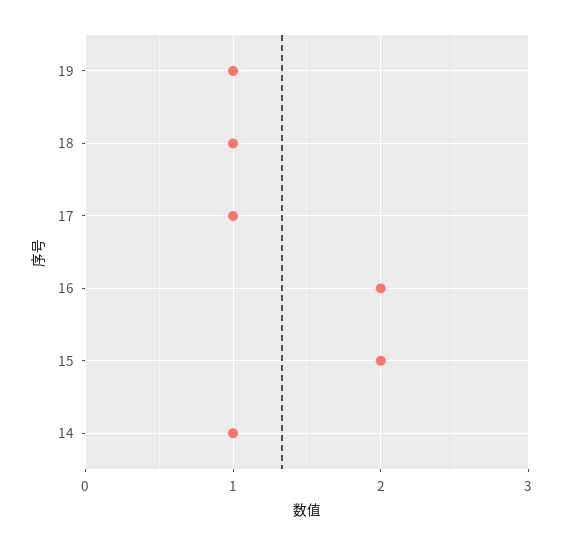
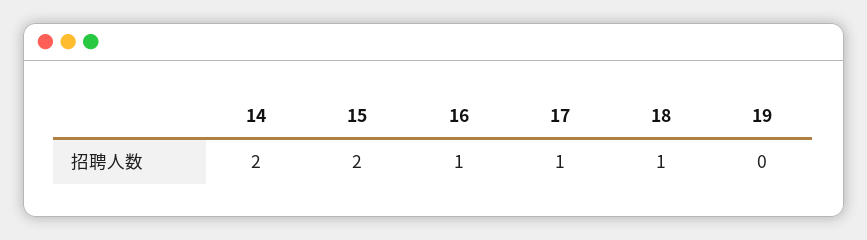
  {
-   "19": 1,
+   "19": 0,
    "18": 1,
    "17": 1,
-   "16": 2,
+   "16": 1,
    "15": 2,
-   "14": 1
+   "14": 2
  }

